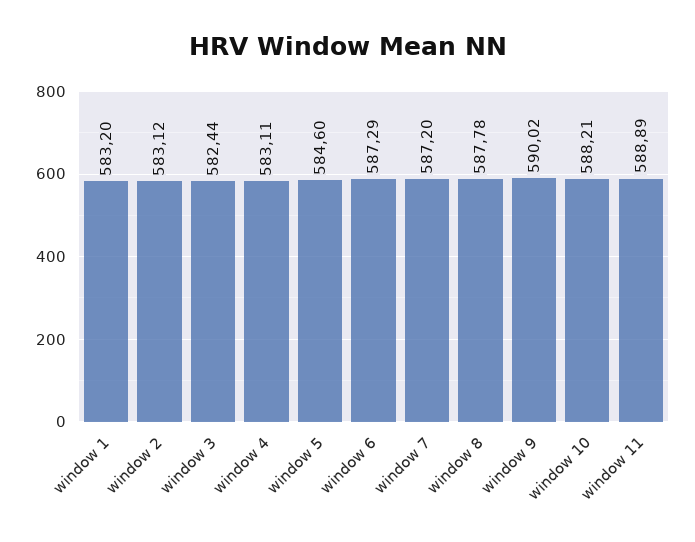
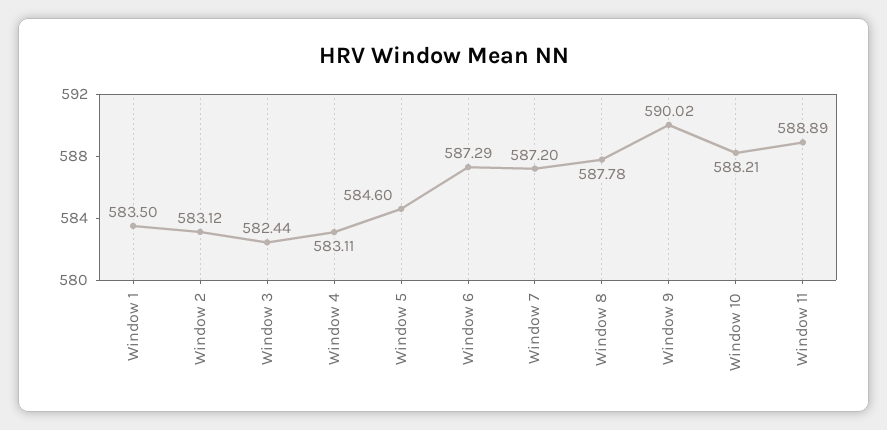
  {
-   "window 1": 583.2,
+   "window 1": 583.5,
    "window 2": 583.12,
    "window 3": 582.44,
    "window 4": 583.11,
    "window 5": 584.6,
    "window 6": 587.29,
    "window 7": 587.2,
    "window 8": 587.78,
    "window 9": 590.02,
    "window 10": 588.21,
    "window 11": 588.89
  }

